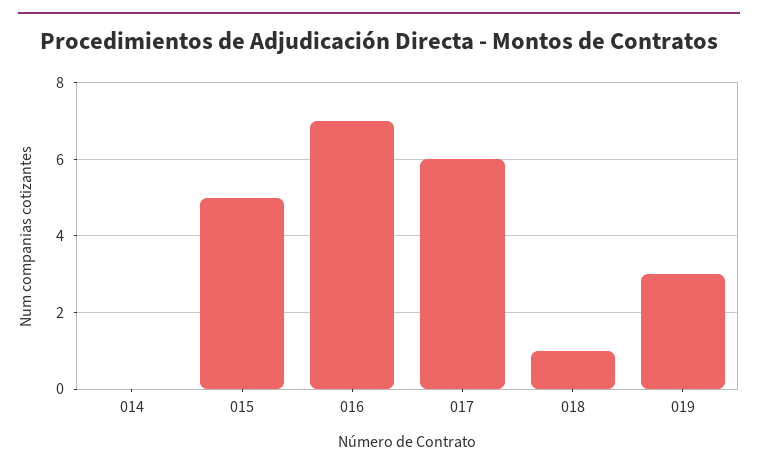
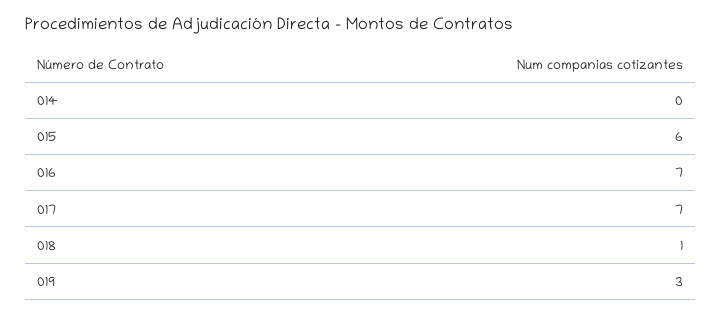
  {
    "014": 0,
-   "015": 5,
+   "015": 6,
    "016": 7,
-   "017": 6,
+   "017": 7,
    "018": 1,
    "019": 3
  }

